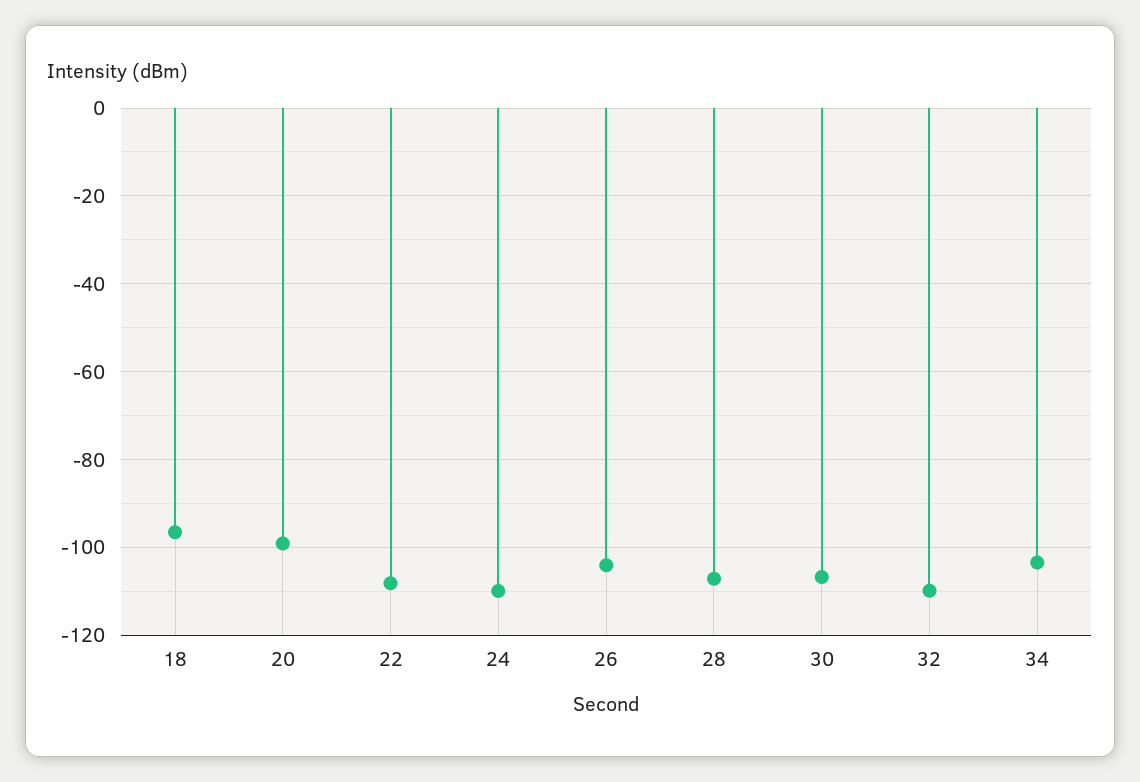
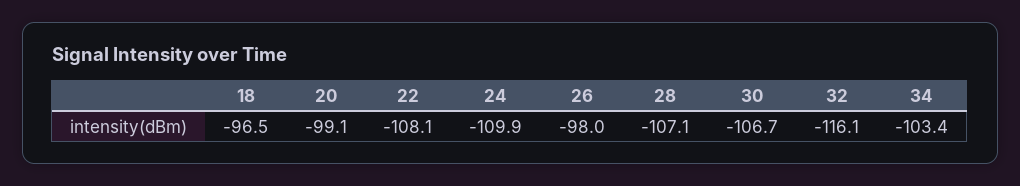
  {
    "18": -96.5,
    "20": -99.1,
    "22": -108.1,
    "24": -109.9,
-   "26": -104,
+   "26": -98,
    "28": -107.1,
    "30": -106.7,
-   "32": -110,
+   "32": -116.1,
    "34": -103.4
  }

